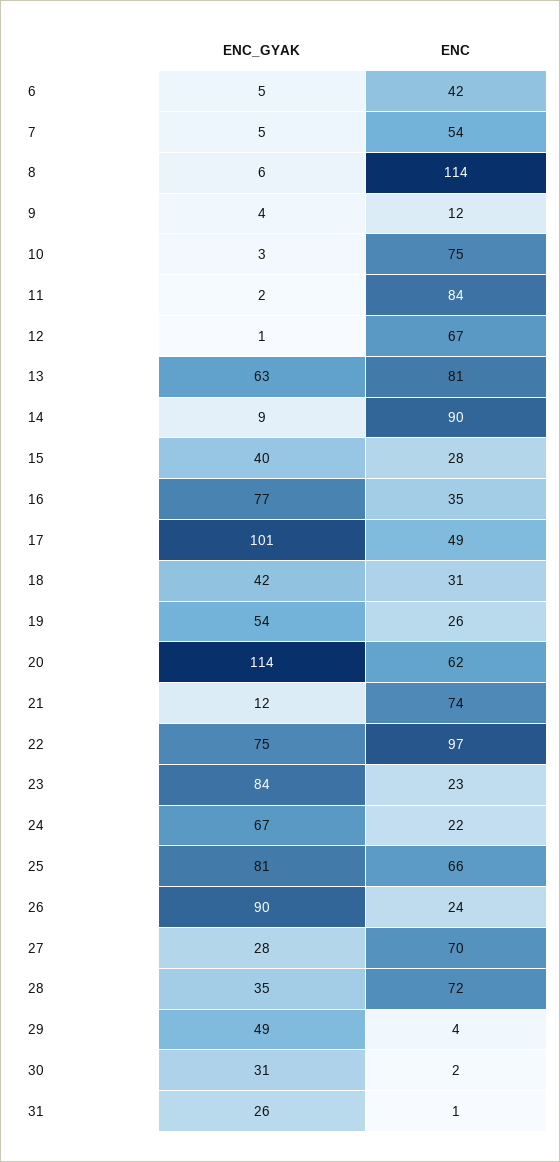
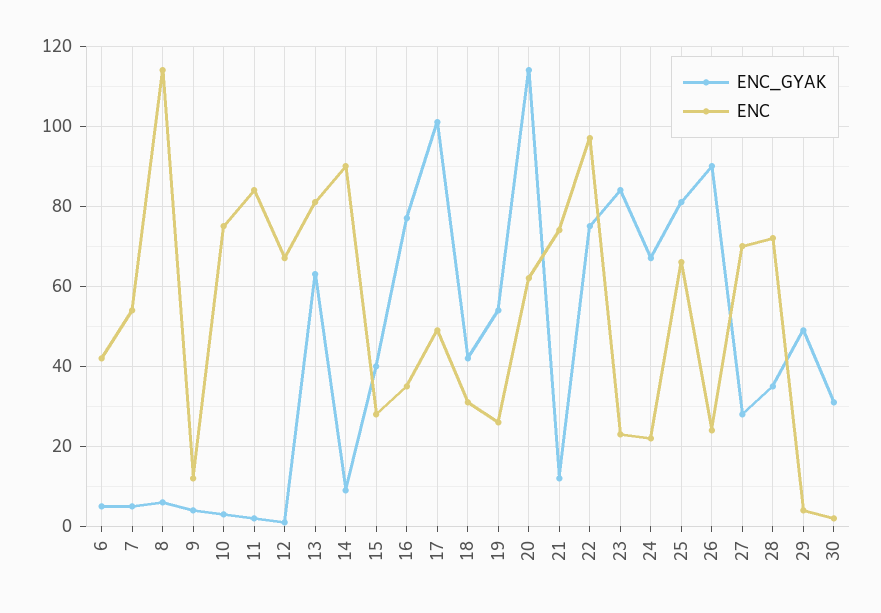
  {
    "ENC_GYAK": {
      "6": 5,
      "7": 5,
      "8": 6,
      "9": 4,
      "10": 3,
      "11": 2,
      "12": 1,
      "13": 63,
      "14": 9,
      "15": 40,
      "16": 77,
      "17": 101,
      "18": 42,
      "19": 54,
      "20": 114,
      "21": 12,
      "22": 75,
      "23": 84,
      "24": 67,
      "25": 81,
      "26": 90,
      "27": 28,
      "28": 35,
      "29": 49,
-     "30": 31,
+     "30": 31
-     "31": 26
    },
    "ENC": {
      "6": 42,
      "7": 54,
      "8": 114,
      "9": 12,
      "10": 75,
      "11": 84,
      "12": 67,
      "13": 81,
      "14": 90,
      "15": 28,
      "16": 35,
      "17": 49,
      "18": 31,
      "19": 26,
      "20": 62,
      "21": 74,
      "22": 97,
      "23": 23,
      "24": 22,
      "25": 66,
      "26": 24,
      "27": 70,
      "28": 72,
      "29": 4,
-     "30": 2,
+     "30": 2
-     "31": 1
    }
  }

